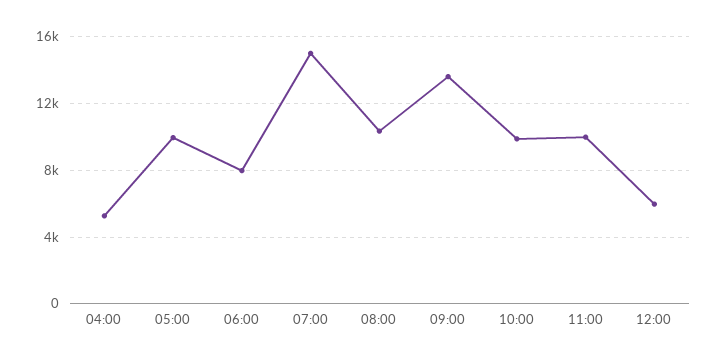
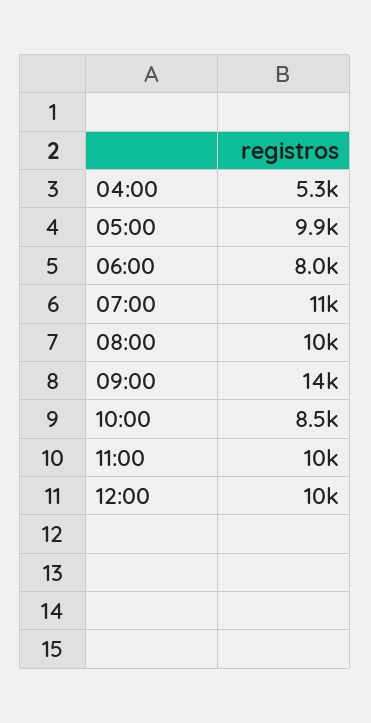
  {
    "04:00": 5300,
    "05:00": 9900,
    "06:00": 8000,
-   "07:00": 15000,
+   "07:00": 11000,
    "08:00": 10000,
    "09:00": 14000,
-   "10:00": 10000,
+   "10:00": 8500,
    "11:00": 10000,
-   "12:00": 6000
+   "12:00": 10000
  }

